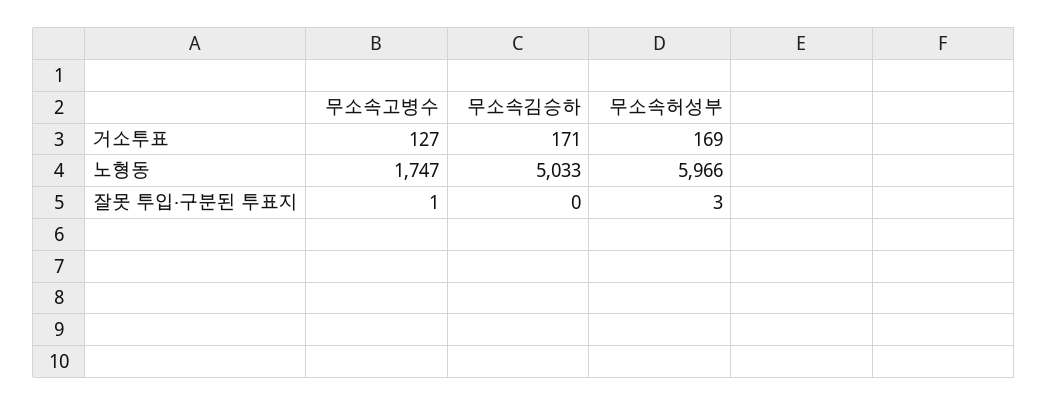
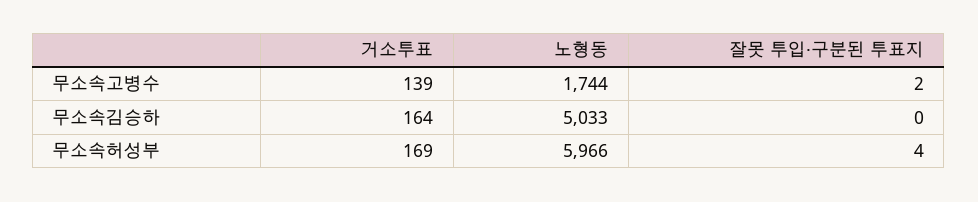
  {
    "무소속고병수": {
-     "거소투표": 127,
+     "거소투표": 139,
-     "노형동": 1747,
+     "노형동": 1744,
-     "잘못 투입·구분된 투표지": 1
+     "잘못 투입·구분된 투표지": 2
    },
    "무소속김승하": {
-     "거소투표": 171,
+     "거소투표": 164,
      "노형동": 5033,
      "잘못 투입·구분된 투표지": 0
    },
    "무소속허성부": {
      "거소투표": 169,
      "노형동": 5966,
-     "잘못 투입·구분된 투표지": 3
+     "잘못 투입·구분된 투표지": 4
    }
  }

